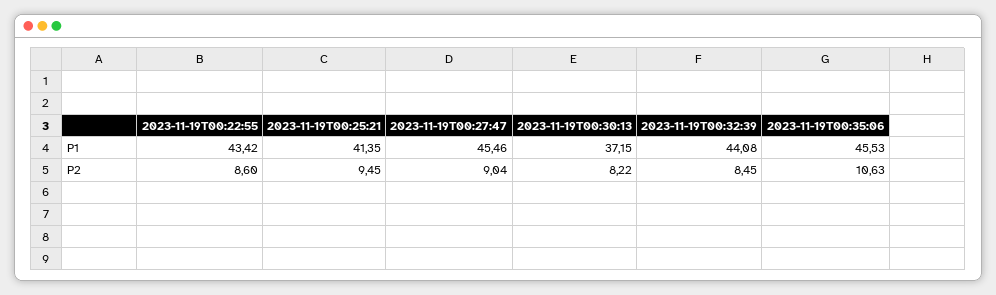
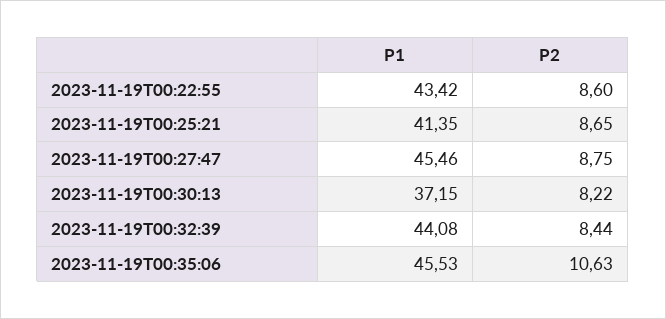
  {
    "2023-11-19T00:22:55": {
      "P1": 43.42,
      "P2": 8.6
    },
    "2023-11-19T00:25:21": {
      "P1": 41.35,
-     "P2": 9.45
+     "P2": 8.65
    },
    "2023-11-19T00:27:47": {
      "P1": 45.46,
-     "P2": 9.04
+     "P2": 8.75
    },
    "2023-11-19T00:30:13": {
      "P1": 37.15,
      "P2": 8.22
    },
    "2023-11-19T00:32:39": {
      "P1": 44.08,
-     "P2": 8.45
+     "P2": 8.44
    },
    "2023-11-19T00:35:06": {
      "P1": 45.53,
      "P2": 10.63
    }
  }

